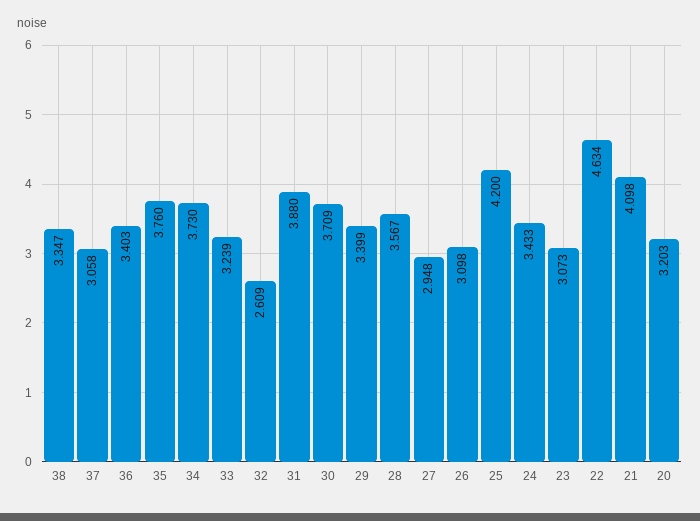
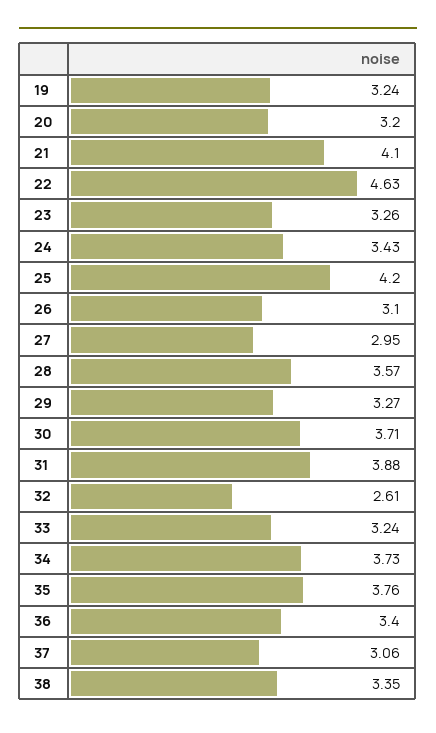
  {
    "38": 3.347,
    "37": 3.058,
    "36": 3.403,
    "35": 3.76,
    "34": 3.73,
    "33": 3.239,
    "32": 2.609,
    "31": 3.88,
    "30": 3.709,
-   "29": 3.399,
+   "29": 3.27,
    "28": 3.567,
    "27": 2.948,
    "26": 3.098,
    "25": 4.2,
    "24": 3.433,
-   "23": 3.073,
+   "23": 3.26,
    "22": 4.634,
    "21": 4.098,
-   "20": 3.203
+   "20": 3.203,
+   "19": 3.24
  }

